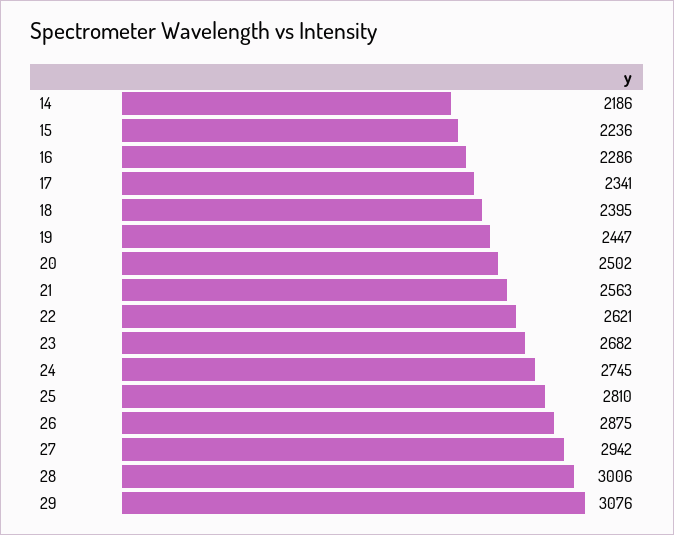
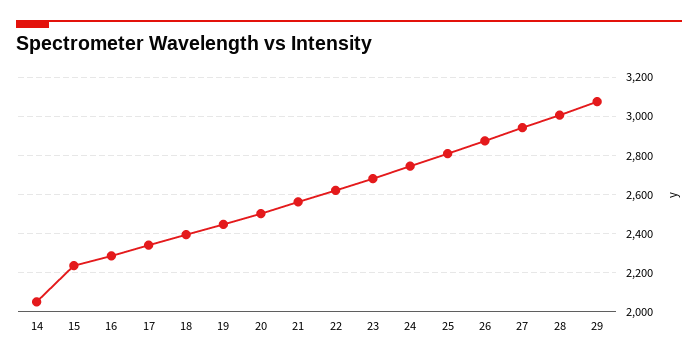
  {
-   "14": 2186,
+   "14": 2050,
    "15": 2236,
    "16": 2286,
    "17": 2341,
    "18": 2395,
    "19": 2447,
    "20": 2502,
    "21": 2563,
    "22": 2621,
    "23": 2682,
    "24": 2745,
    "25": 2810,
    "26": 2875,
    "27": 2942,
    "28": 3006,
    "29": 3076
  }

